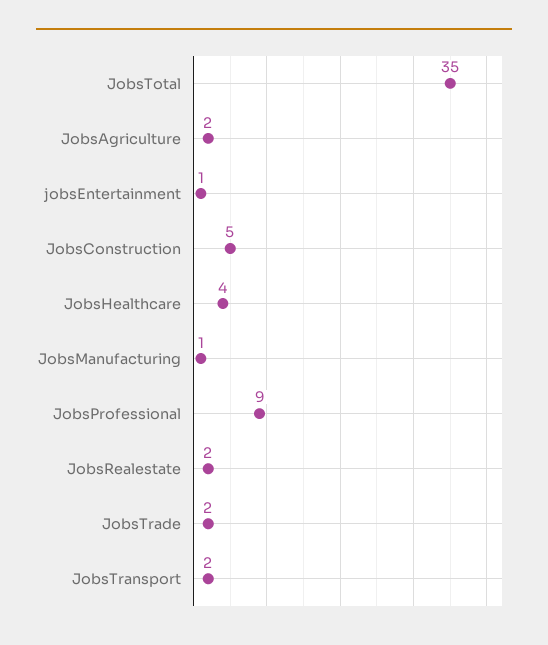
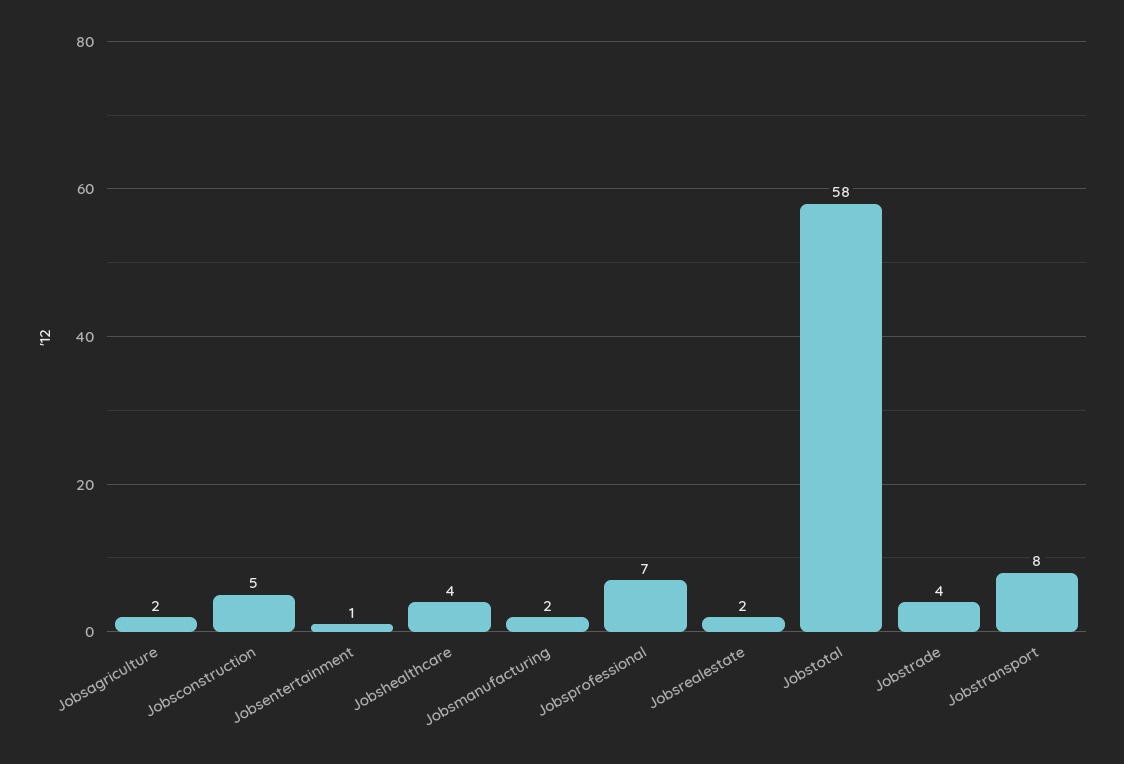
  {
-   "JobsTotal": 35,
+   "JobsTotal": 58,
    "JobsAgriculture": 2,
    "jobsEntertainment": 1,
    "JobsConstruction": 5,
    "JobsHealthcare": 4,
-   "JobsManufacturing": 1,
+   "JobsManufacturing": 2,
-   "JobsProfessional": 9,
+   "JobsProfessional": 7,
    "JobsRealestate": 2,
-   "JobsTrade": 2,
+   "JobsTrade": 4,
-   "JobsTransport": 2
+   "JobsTransport": 8
  }

